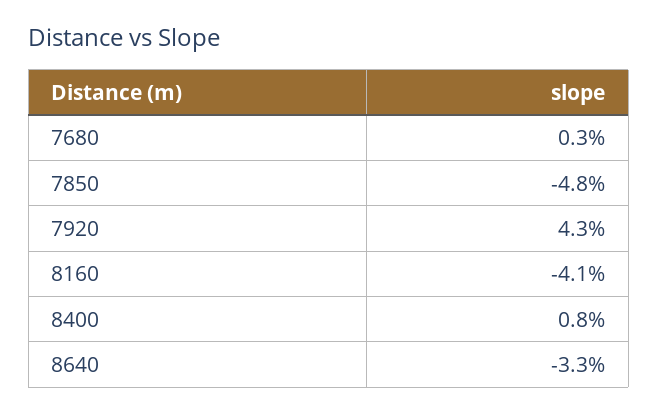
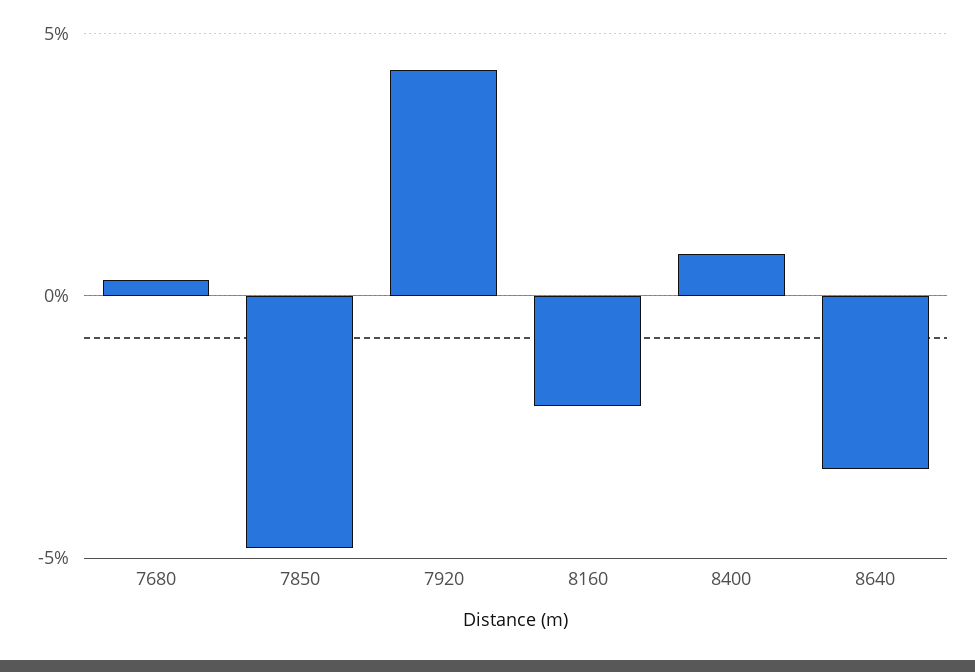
  {
    "7680": 0.3,
    "7850": -4.8,
    "7920": 4.3,
-   "8160": -4.1,
+   "8160": -2,
    "8400": 0.8,
    "8640": -3.3
  }

